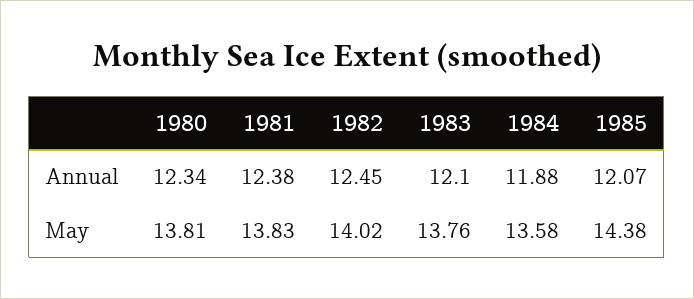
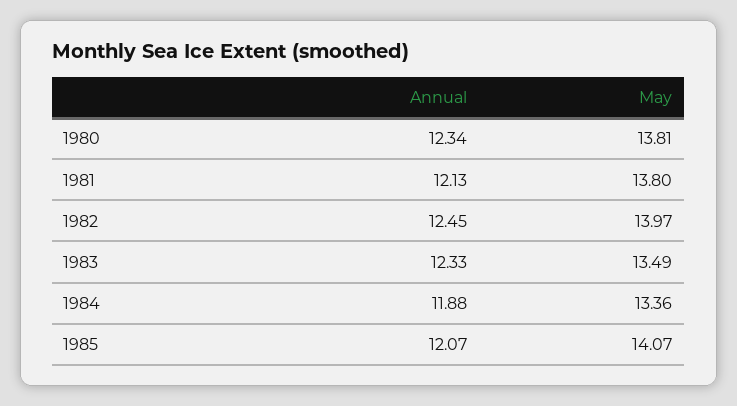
  {
    "1980": {
      "Annual": 12.34,
      "May": 13.81
    },
    "1981": {
-     "Annual": 12.38,
+     "Annual": 12.13,
-     "May": 13.83
+     "May": 13.8
    },
    "1982": {
      "Annual": 12.45,
-     "May": 14.02
+     "May": 13.97
    },
    "1983": {
-     "Annual": 12.1,
+     "Annual": 12.33,
-     "May": 13.76
+     "May": 13.49
    },
    "1984": {
      "Annual": 11.88,
-     "May": 13.58
+     "May": 13.36
    },
    "1985": {
      "Annual": 12.07,
-     "May": 14.38
+     "May": 14.07
    }
  }

